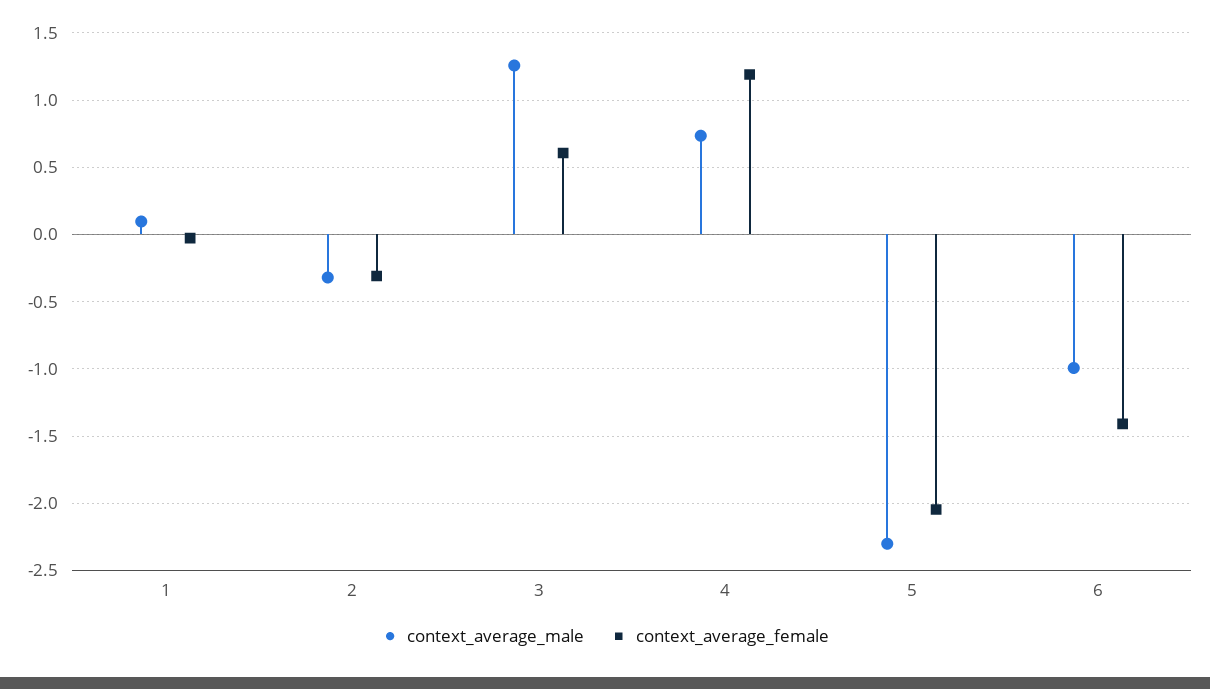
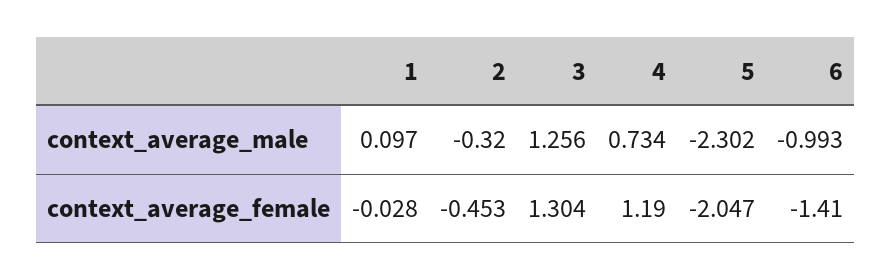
  {
    "context_average_male": {
      "1": 0.097,
      "2": -0.32,
      "3": 1.256,
      "4": 0.734,
      "5": -2.302,
      "6": -0.993
    },
    "context_average_female": {
      "1": -0.028,
-     "2": -0.3,
+     "2": -0.453,
-     "3": 0.6,
+     "3": 1.304,
      "4": 1.19,
      "5": -2.047,
      "6": -1.41
    }
  }

